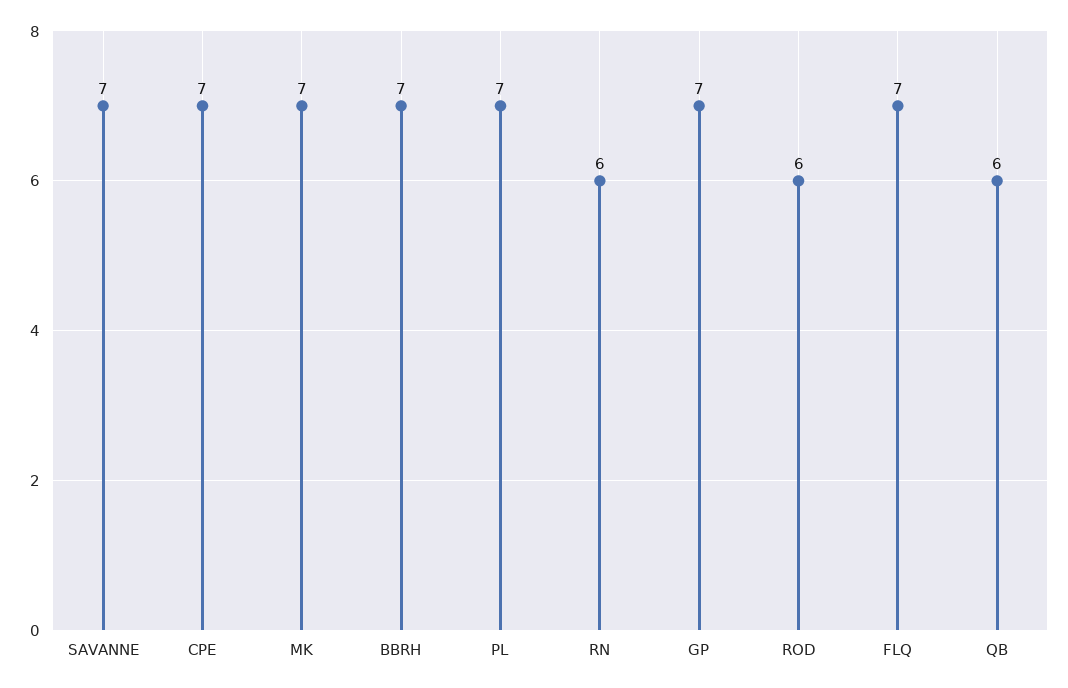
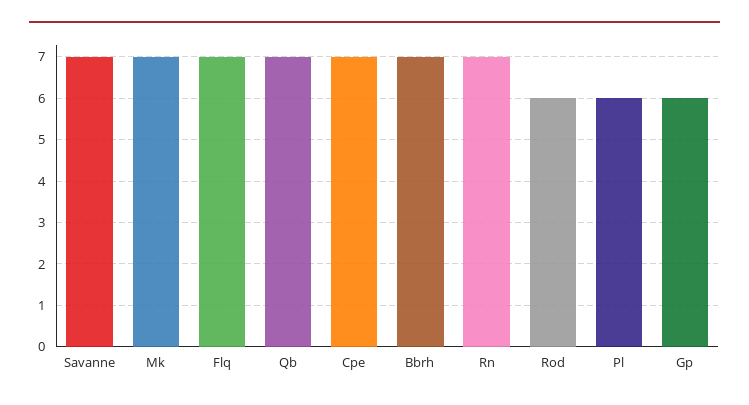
  {
    "SAVANNE": 7,
    "CPE": 7,
    "MK": 7,
    "BBRH": 7,
-   "PL": 7,
+   "PL": 6,
-   "RN": 6,
+   "RN": 7,
-   "GP": 7,
+   "GP": 6,
    "ROD": 6,
    "FLQ": 7,
-   "QB": 6
+   "QB": 7
  }

